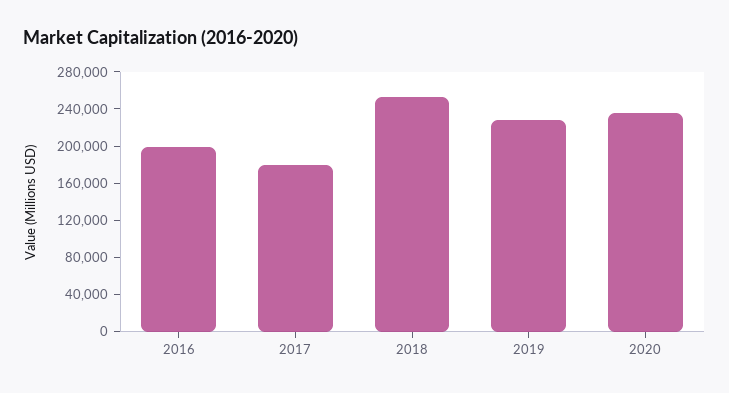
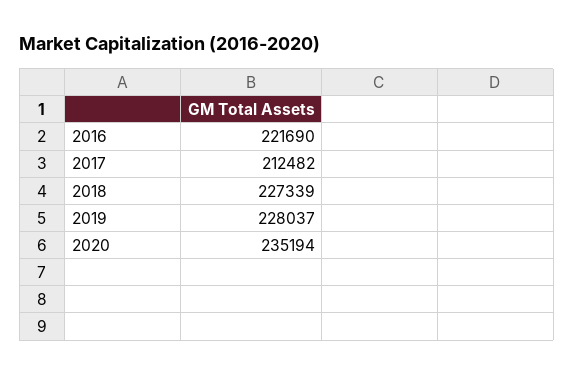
  {
-   "2016": 200000,
+   "2016": 221690,
-   "2017": 180000,
+   "2017": 212482,
-   "2018": 250000,
+   "2018": 227339,
    "2019": 228037,
    "2020": 235194
  }

